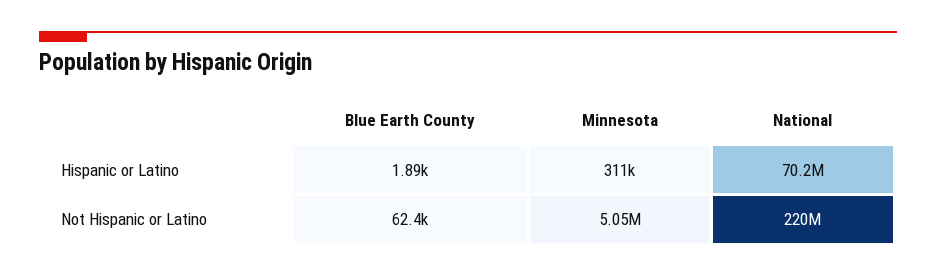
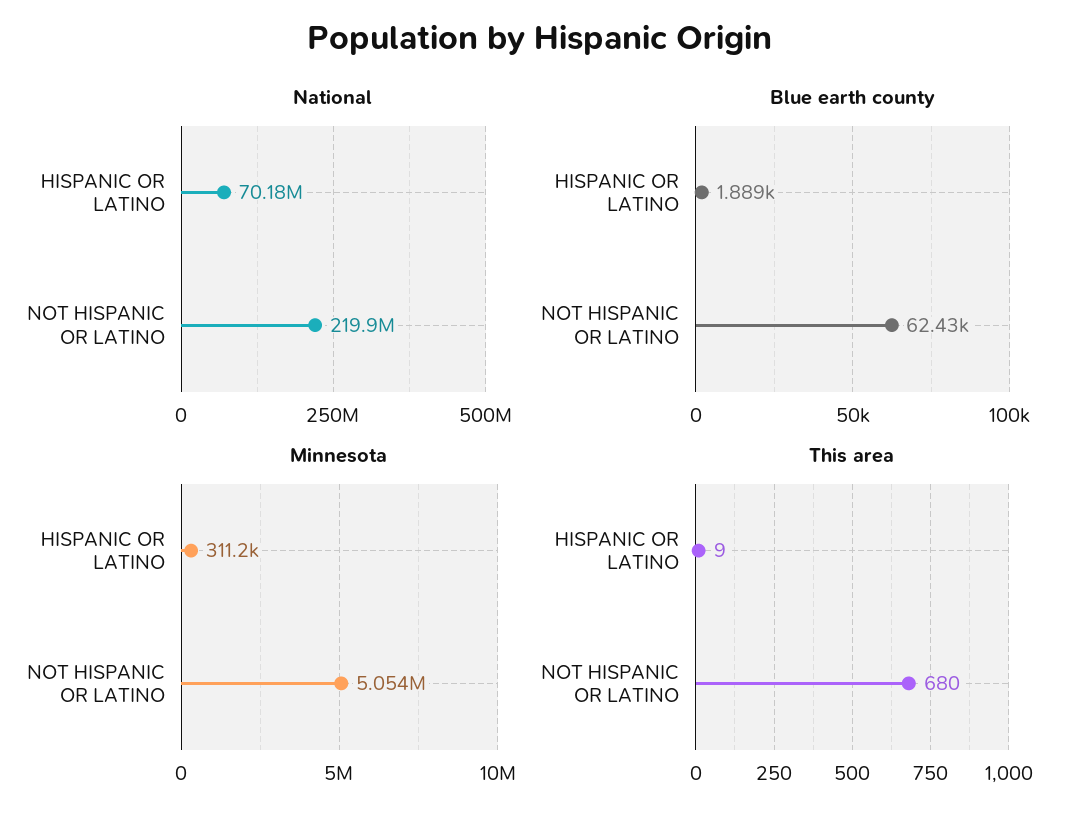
  {
    "Blue Earth County": {
      "Hispanic or Latino": 1889,
      "Not Hispanic or Latino": 62430
    },
    "Minnesota": {
      "Hispanic or Latino": 311200,
      "Not Hispanic or Latino": 5054000
    },
    "National": {
      "Hispanic or Latino": 70180000,
      "Not Hispanic or Latino": 219900000
-   }
+   },
+   "This area": {
+     "Hispanic or Latino": 9,
+     "Not Hispanic or Latino": 680
+   }
  }

